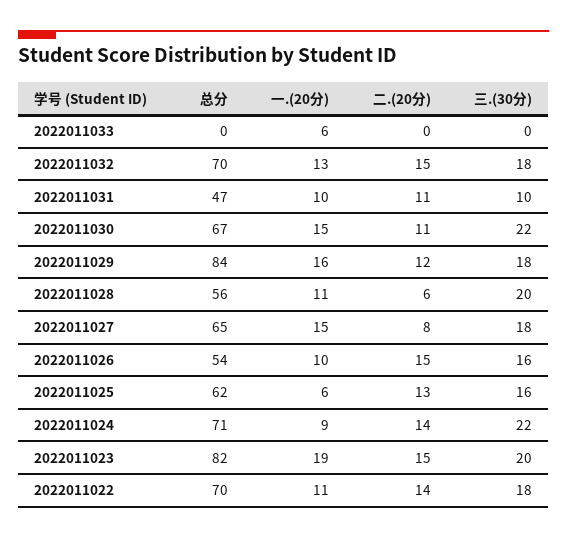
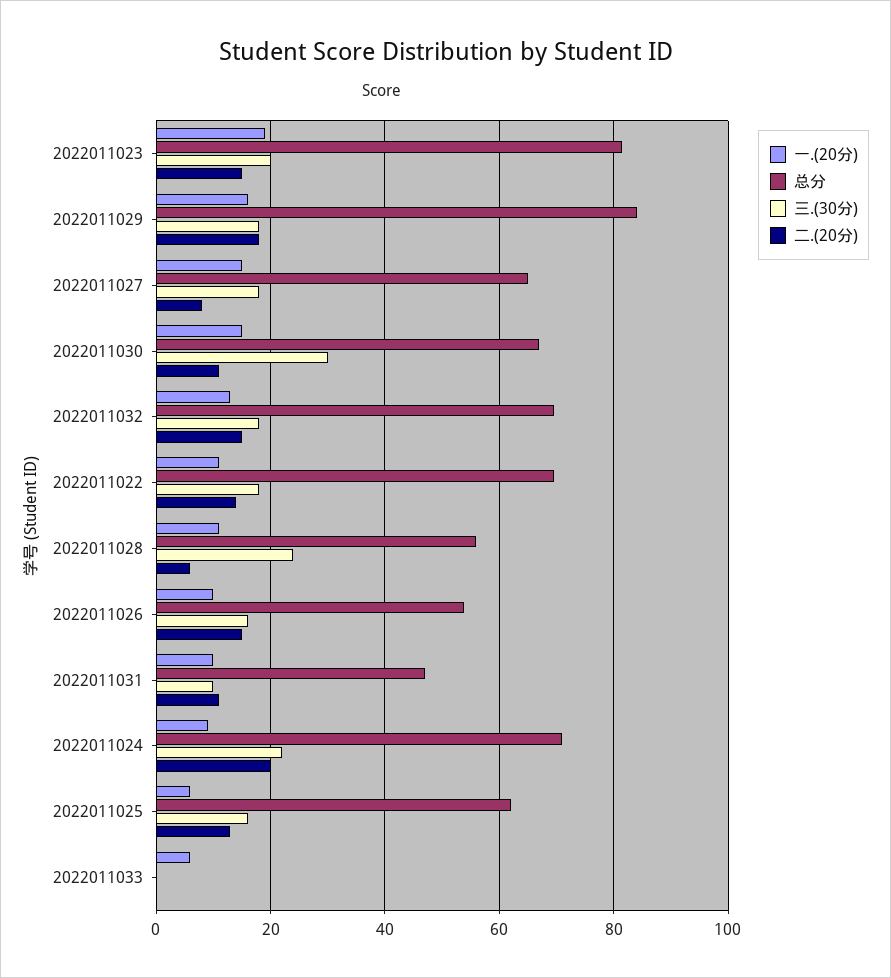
  {
    "总分": {
      "2022011033": 0,
      "2022011032": 70,
      "2022011031": 47,
      "2022011030": 67,
      "2022011029": 84,
      "2022011028": 56,
      "2022011027": 65,
      "2022011026": 54,
      "2022011025": 62,
      "2022011024": 71,
      "2022011023": 82,
      "2022011022": 70
    },
    "一.(20分)": {
      "2022011033": 6,
      "2022011032": 13,
      "2022011031": 10,
      "2022011030": 15,
      "2022011029": 16,
      "2022011028": 11,
      "2022011027": 15,
      "2022011026": 10,
      "2022011025": 6,
      "2022011024": 9,
      "2022011023": 19,
      "2022011022": 11
    },
    "二.(20分)": {
      "2022011033": 0,
      "2022011032": 15,
      "2022011031": 11,
      "2022011030": 11,
-     "2022011029": 12,
+     "2022011029": 18,
      "2022011028": 6,
      "2022011027": 8,
      "2022011026": 15,
      "2022011025": 13,
-     "2022011024": 14,
+     "2022011024": 20,
      "2022011023": 15,
      "2022011022": 14
    },
    "三.(30分)": {
      "2022011033": 0,
      "2022011032": 18,
      "2022011031": 10,
-     "2022011030": 22,
+     "2022011030": 30,
      "2022011029": 18,
-     "2022011028": 20,
+     "2022011028": 24,
      "2022011027": 18,
      "2022011026": 16,
      "2022011025": 16,
      "2022011024": 22,
      "2022011023": 20,
      "2022011022": 18
    }
  }

